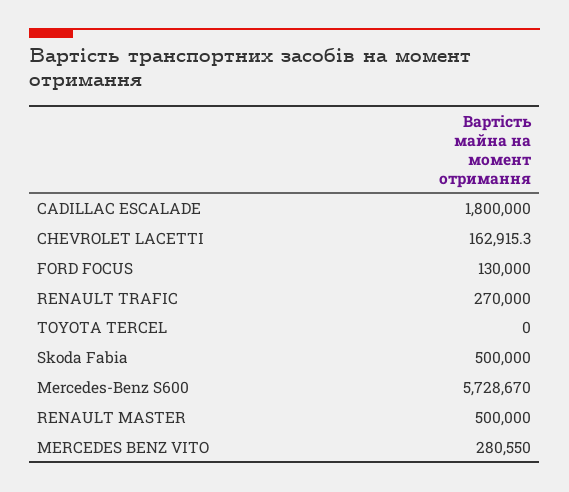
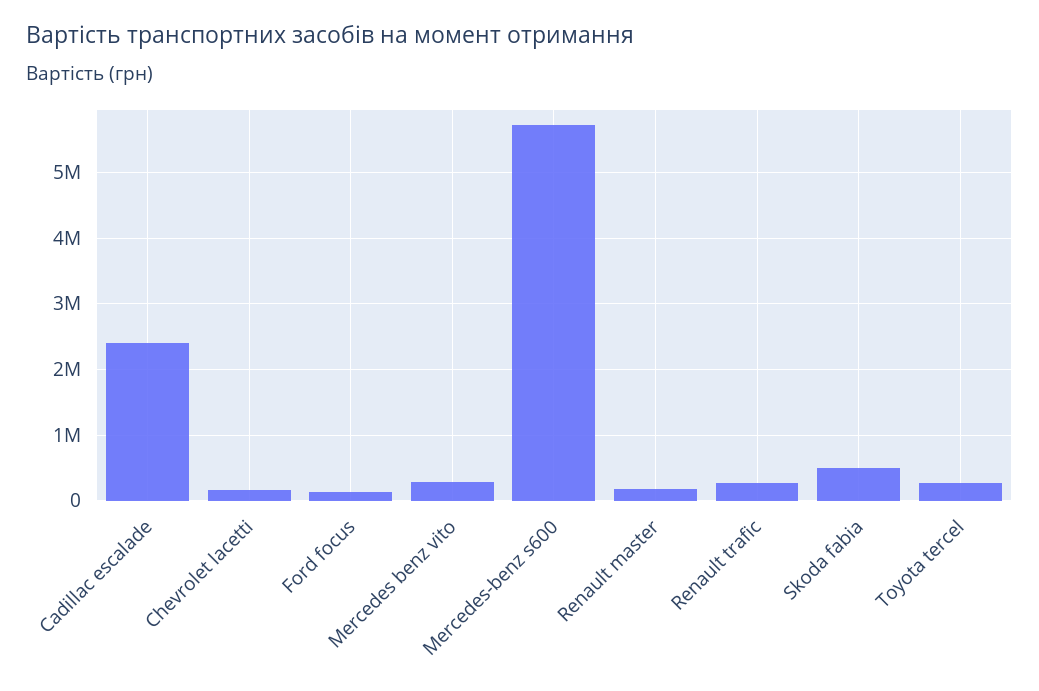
  {
-   "CADILLAC ESCALADE": 1800000,
+   "CADILLAC ESCALADE": 2400000,
    "CHEVROLET LACETTI": 162915.3,
    "FORD FOCUS": 130000,
    "RENAULT TRAFIC": 270000,
-   "TOYOTA TERCEL": 0,
+   "TOYOTA TERCEL": 300000,
    "Skoda Fabia": 500000,
    "Mercedes-Benz S600": 5728670,
-   "RENAULT MASTER": 500000,
+   "RENAULT MASTER": 200000,
    "MERCEDES BENZ VITO": 280550
  }

